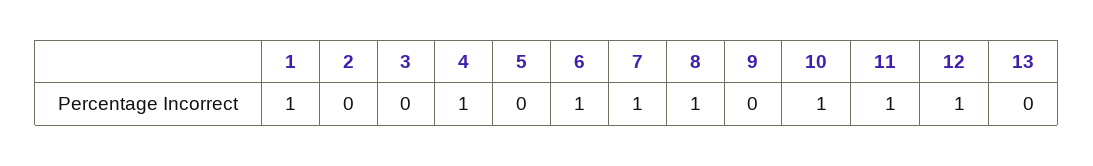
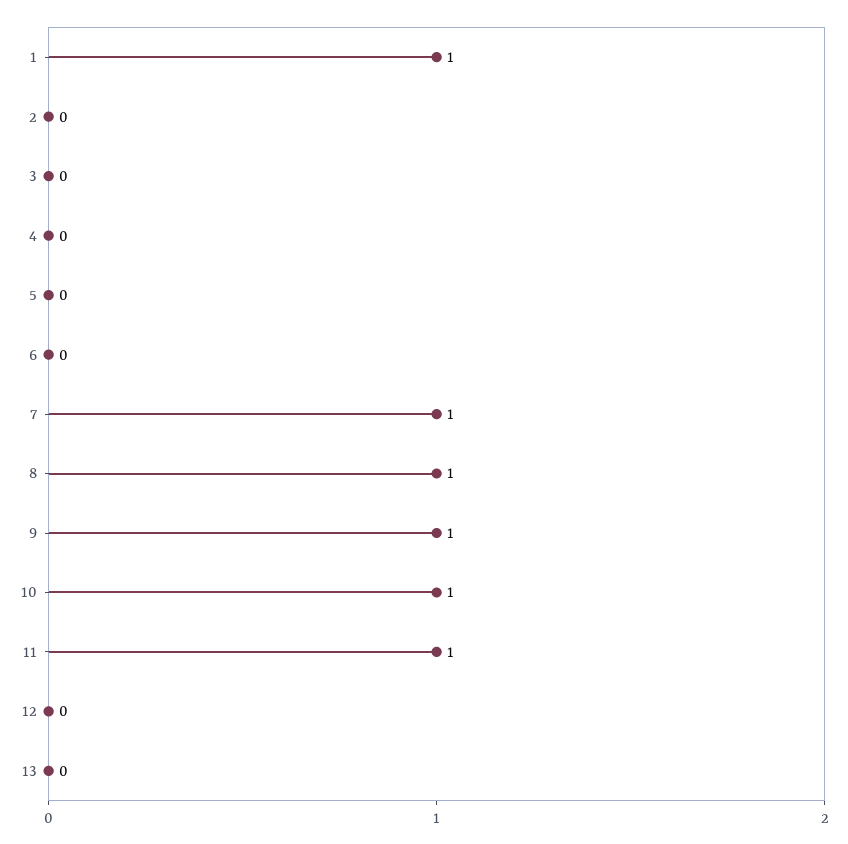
  {
    "1": 1,
    "2": 0,
    "3": 0,
-   "4": 1,
+   "4": 0,
    "5": 0,
-   "6": 1,
+   "6": 0,
    "7": 1,
    "8": 1,
-   "9": 0,
+   "9": 1,
    "10": 1,
    "11": 1,
-   "12": 1,
+   "12": 0,
    "13": 0
  }

